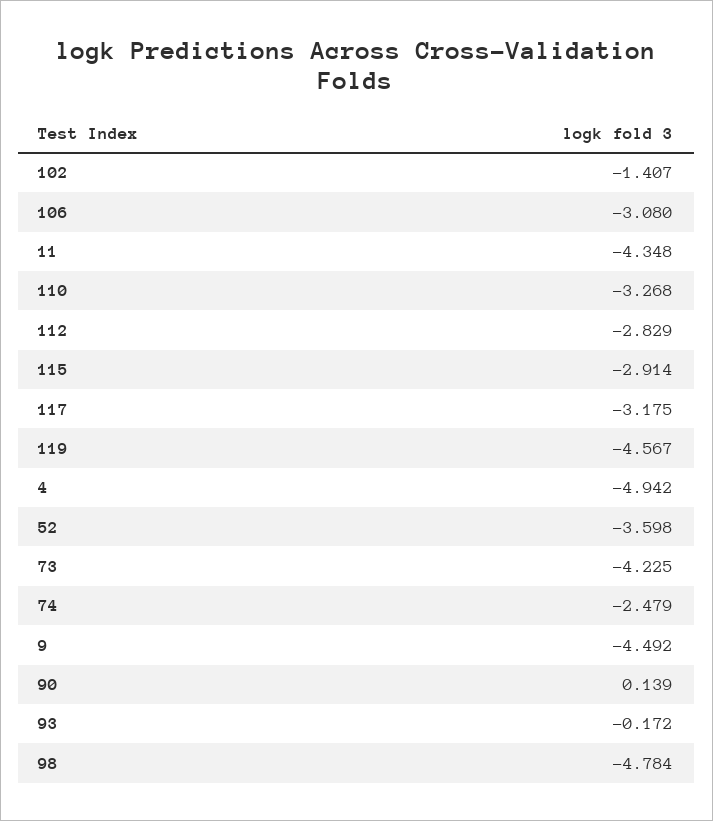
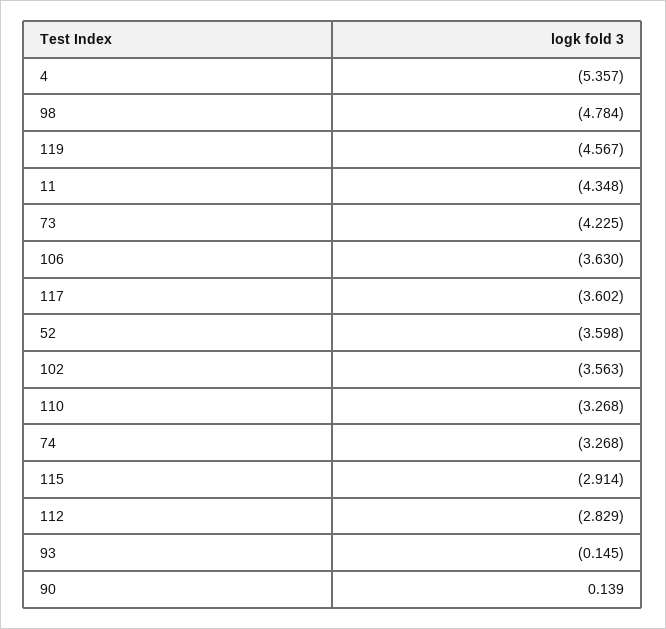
  {
-   "102": -1.407,
+   "102": -3.563,
-   "106": -3.08,
+   "106": -3.63,
    "11": -4.348,
    "110": -3.268,
    "112": -2.829,
    "115": -2.914,
-   "117": -3.175,
+   "117": -3.602,
    "119": -4.567,
-   "4": -4.942,
+   "4": -5.357,
    "52": -3.598,
    "73": -4.225,
-   "74": -2.479,
+   "74": -3.268,
-   "9": -4.492,
    "90": 0.139,
-   "93": -0.172,
+   "93": -0.145,
    "98": -4.784
  }

